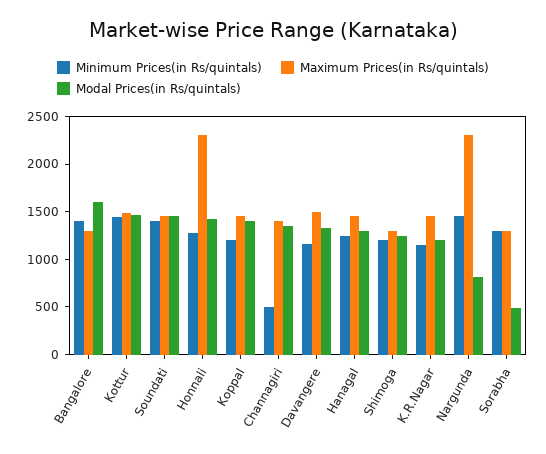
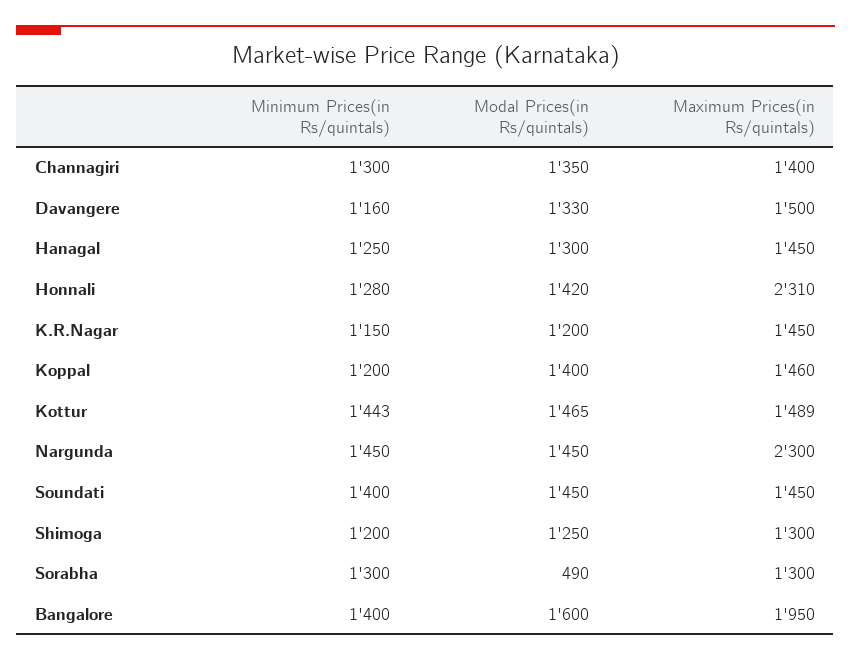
  {
    "Minimum Prices(in Rs/quintals)": {
      "Bangalore": 1400,
      "Kottur": 1443,
      "Soundati": 1400,
      "Honnali": 1280,
      "Koppal": 1200,
-     "Channagiri": 500,
+     "Channagiri": 1300,
      "Davangere": 1160,
      "Hanagal": 1250,
      "Shimoga": 1200,
      "K.R.Nagar": 1150,
      "Nargunda": 1450,
      "Sorabha": 1300
    },
    "Maximum Prices(in Rs/quintals)": {
-     "Bangalore": 1300,
+     "Bangalore": 1950,
      "Kottur": 1489,
      "Soundati": 1450,
      "Honnali": 2310,
      "Koppal": 1460,
      "Channagiri": 1400,
      "Davangere": 1500,
      "Hanagal": 1450,
      "Shimoga": 1300,
      "K.R.Nagar": 1450,
      "Nargunda": 2300,
      "Sorabha": 1300
    },
    "Modal Prices(in Rs/quintals)": {
      "Bangalore": 1600,
      "Kottur": 1465,
      "Soundati": 1450,
      "Honnali": 1420,
      "Koppal": 1400,
      "Channagiri": 1350,
      "Davangere": 1330,
      "Hanagal": 1300,
      "Shimoga": 1250,
      "K.R.Nagar": 1200,
-     "Nargunda": 800,
+     "Nargunda": 1450,
      "Sorabha": 490
    }
  }

